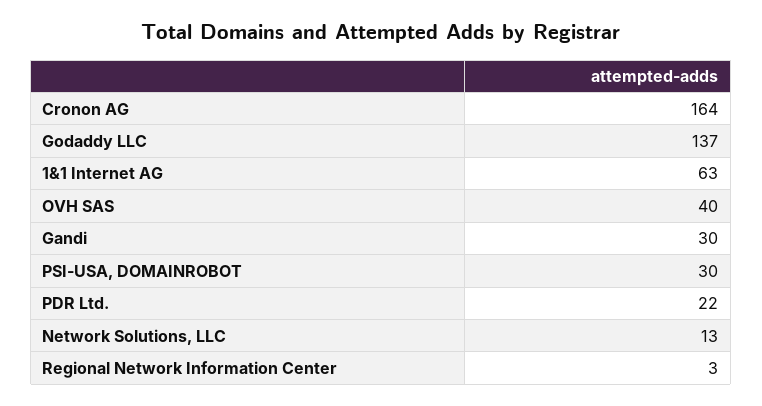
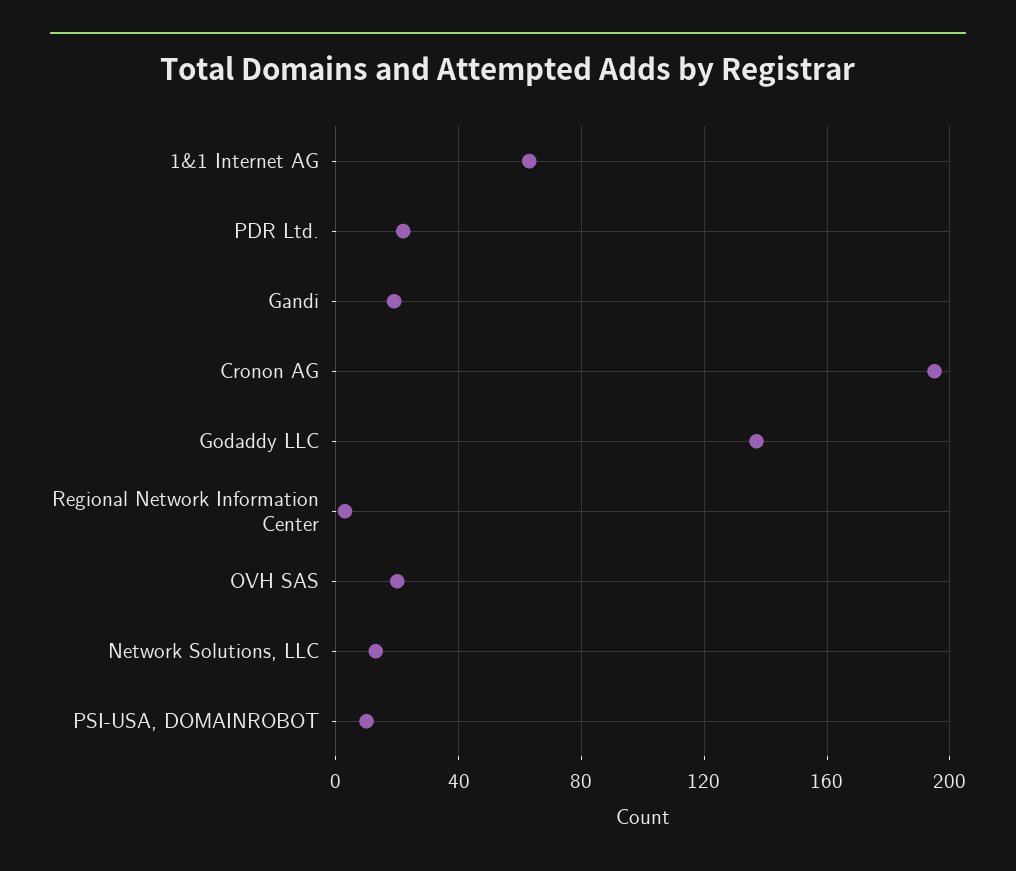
  {
-   "Cronon AG": 164,
+   "Cronon AG": 195,
    "Godaddy LLC": 137,
    "1&1 Internet AG": 63,
-   "OVH SAS": 40,
+   "OVH SAS": 20,
-   "Gandi": 30,
+   "Gandi": 20,
-   "PSI-USA, DOMAINROBOT": 30,
+   "PSI-USA, DOMAINROBOT": 10,
    "PDR Ltd.": 22,
    "Network Solutions, LLC": 13,
    "Regional Network Information Center": 3
  }

